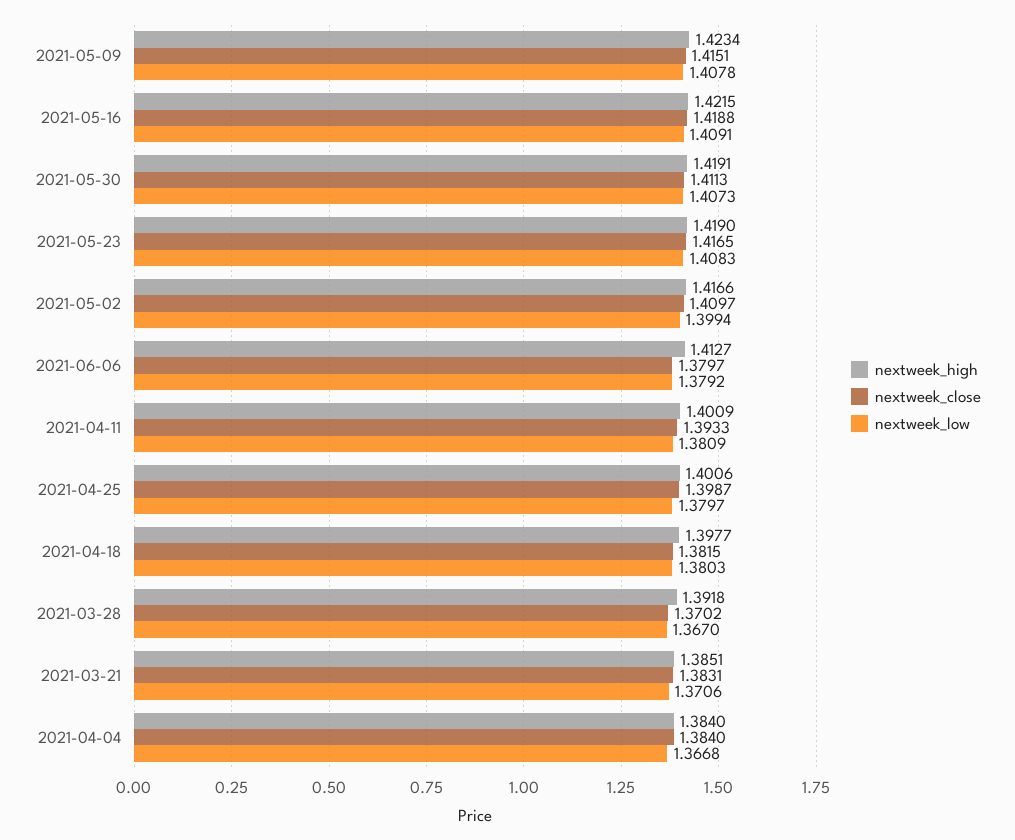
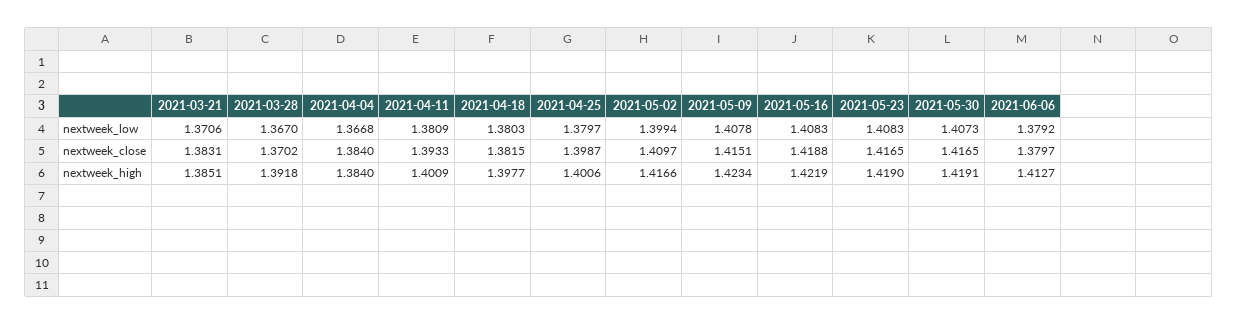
  {
    "nextweek_high": {
      "2021-05-09": 1.4234,
-     "2021-05-16": 1.4215,
+     "2021-05-16": 1.4219,
      "2021-05-30": 1.4191,
      "2021-05-23": 1.419,
      "2021-05-02": 1.4166,
      "2021-06-06": 1.4127,
      "2021-04-11": 1.4009,
      "2021-04-25": 1.4006,
      "2021-04-18": 1.3977,
      "2021-03-28": 1.3918,
      "2021-03-21": 1.3851,
      "2021-04-04": 1.384
    },
    "nextweek_close": {
      "2021-05-09": 1.4151,
      "2021-05-16": 1.4188,
-     "2021-05-30": 1.4113,
+     "2021-05-30": 1.4165,
      "2021-05-23": 1.4165,
      "2021-05-02": 1.4097,
      "2021-06-06": 1.3797,
      "2021-04-11": 1.3933,
      "2021-04-25": 1.3987,
      "2021-04-18": 1.3815,
      "2021-03-28": 1.3702,
      "2021-03-21": 1.3831,
      "2021-04-04": 1.384
    },
    "nextweek_low": {
      "2021-05-09": 1.4078,
-     "2021-05-16": 1.4091,
+     "2021-05-16": 1.4083,
      "2021-05-30": 1.4073,
      "2021-05-23": 1.4083,
      "2021-05-02": 1.3994,
      "2021-06-06": 1.3792,
      "2021-04-11": 1.3809,
      "2021-04-25": 1.3797,
      "2021-04-18": 1.3803,
      "2021-03-28": 1.367,
      "2021-03-21": 1.3706,
      "2021-04-04": 1.3668
    }
  }

